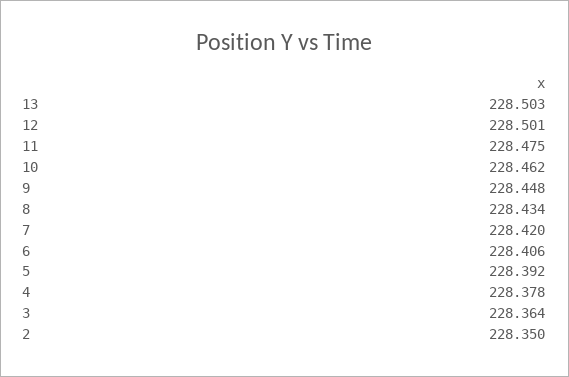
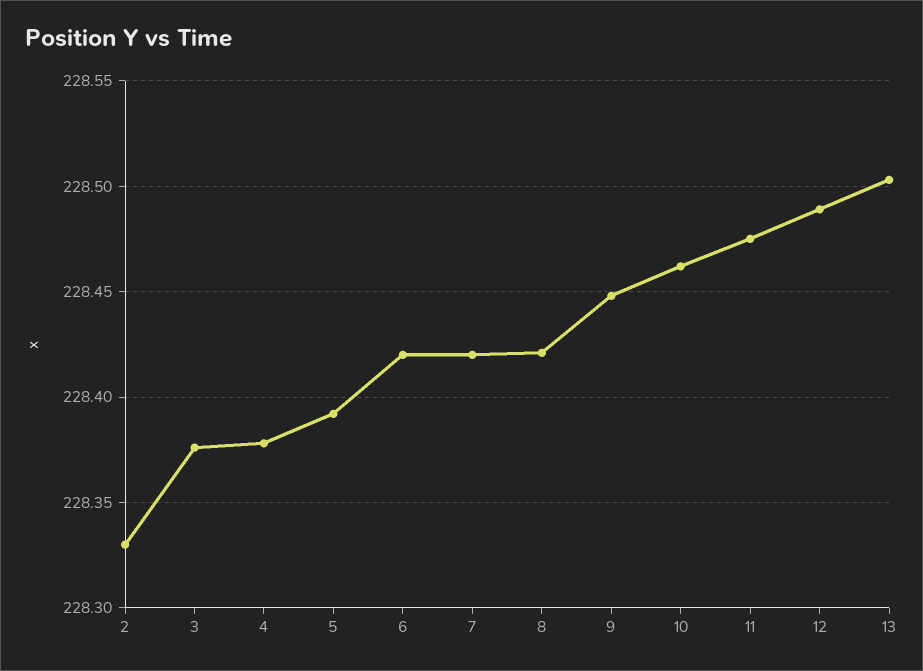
  {
    "13": 228.503,
-   "12": 228.501,
+   "12": 228.49,
    "11": 228.475,
    "10": 228.462,
    "9": 228.448,
-   "8": 228.434,
+   "8": 228.42,
    "7": 228.42,
-   "6": 228.406,
+   "6": 228.42,
    "5": 228.392,
    "4": 228.378,
-   "3": 228.364,
+   "3": 228.375,
-   "2": 228.35
+   "2": 228.33
  }

